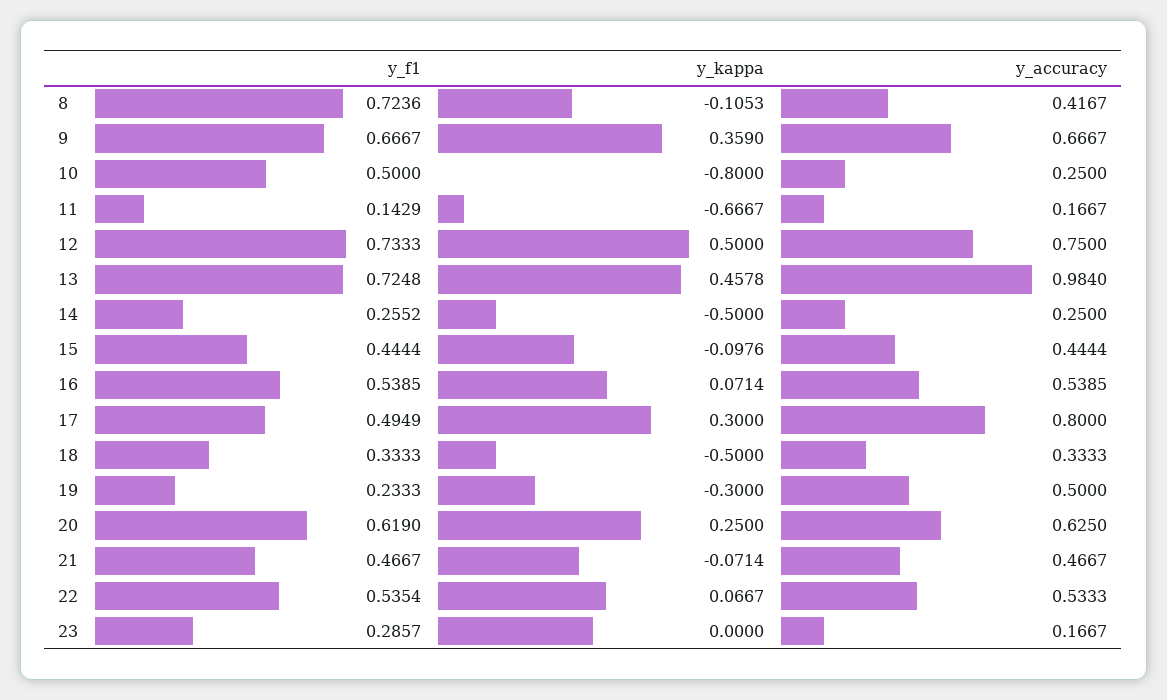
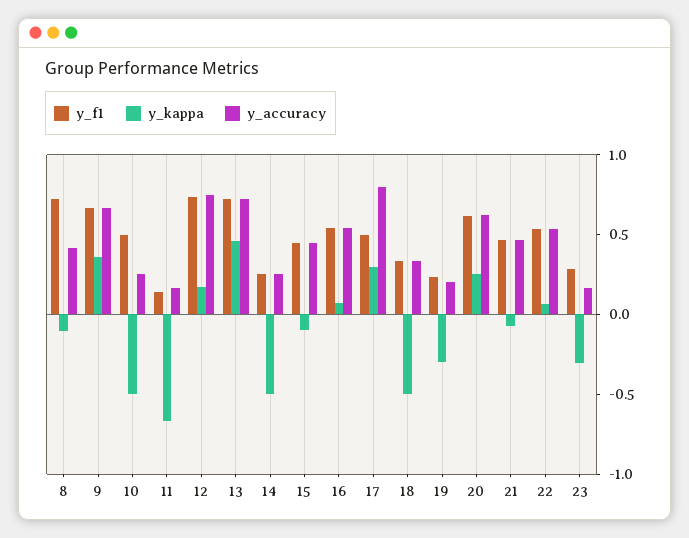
  {
    "y_f1": {
      "8": 0.7236,
      "9": 0.6667,
      "10": 0.5,
      "11": 0.1429,
      "12": 0.7333,
      "13": 0.7248,
      "14": 0.2552,
      "15": 0.4444,
      "16": 0.5385,
      "17": 0.4949,
      "18": 0.3333,
      "19": 0.2333,
      "20": 0.619,
      "21": 0.4667,
      "22": 0.5354,
      "23": 0.2857
    },
    "y_kappa": {
      "8": -0.1053,
      "9": 0.359,
-     "10": -0.8,
+     "10": -0.5,
      "11": -0.6667,
-     "12": 0.5,
+     "12": 0.2,
      "13": 0.4578,
      "14": -0.5,
      "15": -0.0976,
      "16": 0.0714,
      "17": 0.3,
      "18": -0.5,
      "19": -0.3,
      "20": 0.25,
      "21": -0.0714,
      "22": 0.0667,
-     "23": 0
+     "23": -0.3
    },
    "y_accuracy": {
      "8": 0.4167,
      "9": 0.6667,
      "10": 0.25,
      "11": 0.1667,
      "12": 0.75,
-     "13": 0.984,
+     "13": 0.7,
      "14": 0.25,
      "15": 0.4444,
      "16": 0.5385,
      "17": 0.8,
      "18": 0.3333,
-     "19": 0.5,
+     "19": 0.2,
      "20": 0.625,
      "21": 0.4667,
      "22": 0.5333,
      "23": 0.1667
    }
  }

